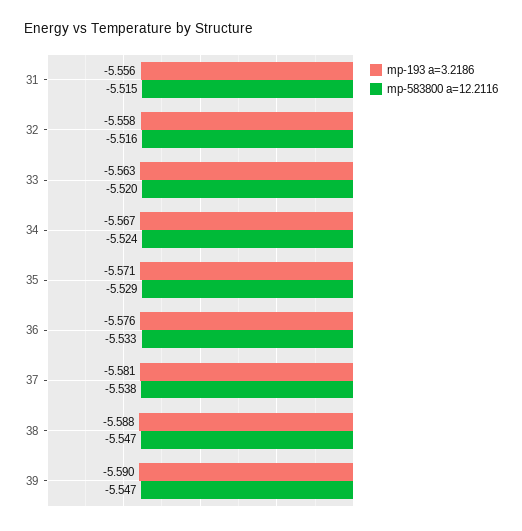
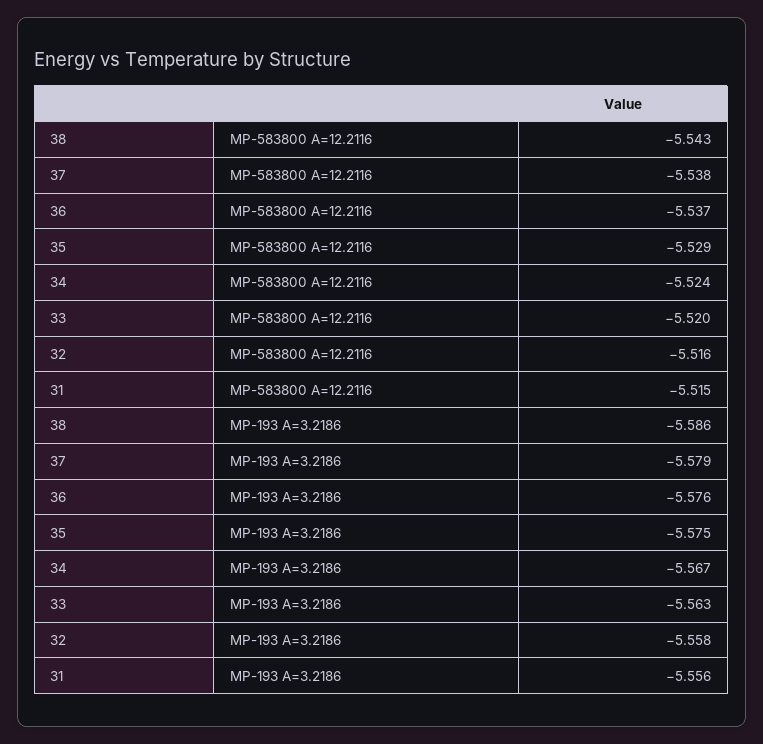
  {
    "mp-193 a=3.2186": {
      "31": -5.556,
      "32": -5.558,
      "33": -5.563,
      "34": -5.567,
-     "35": -5.571,
+     "35": -5.575,
      "36": -5.576,
-     "37": -5.581,
+     "37": -5.579,
-     "38": -5.588,
+     "38": -5.586
-     "39": -5.59
    },
    "mp-583800 a=12.2116": {
      "31": -5.515,
      "32": -5.516,
      "33": -5.52,
      "34": -5.524,
      "35": -5.529,
-     "36": -5.533,
+     "36": -5.537,
      "37": -5.538,
-     "38": -5.547,
+     "38": -5.543
-     "39": -5.547
    }
  }

